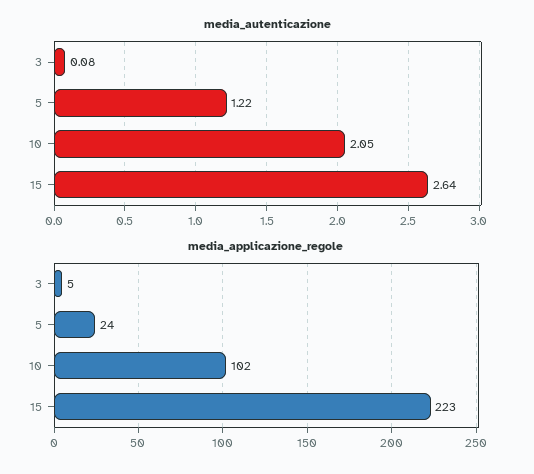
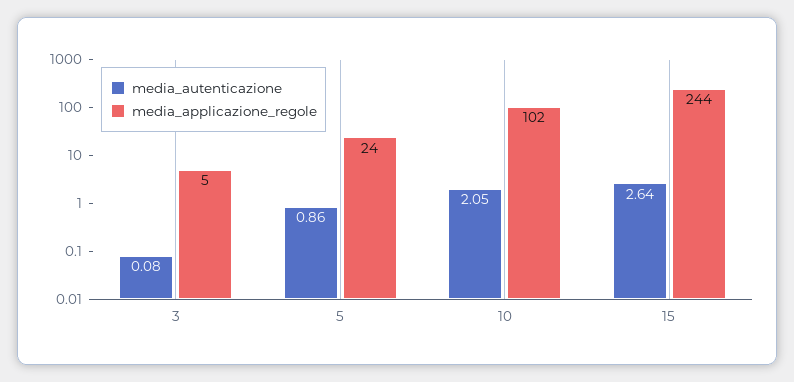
  {
    "media_autenticazione": {
      "3": 0.08,
-     "5": 1.22,
+     "5": 0.86,
      "10": 2.05,
      "15": 2.64
    },
    "media_applicazione_regole": {
      "3": 5,
      "5": 24,
      "10": 102,
-     "15": 223
+     "15": 244
    }
  }

